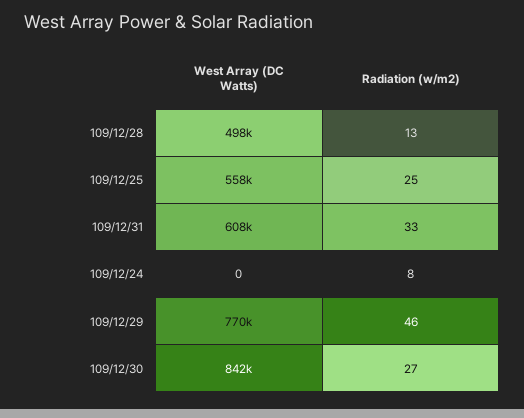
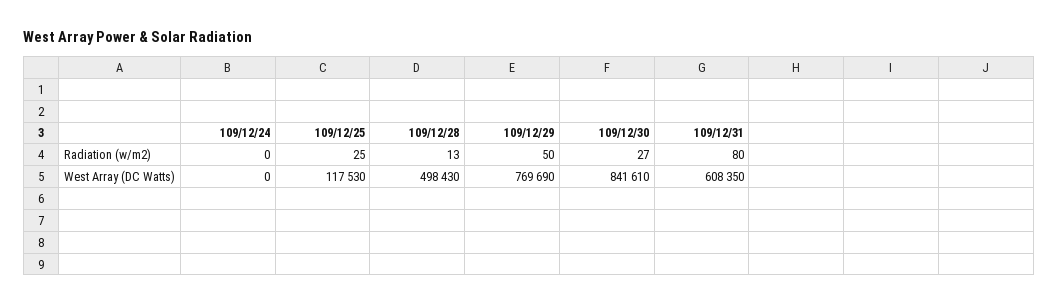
  {
    "West Array (DC Watts)": {
      "109/12/28": 498430,
-     "109/12/25": 558000,
+     "109/12/25": 117530,
      "109/12/31": 608350,
      "109/12/24": 0,
      "109/12/29": 769690,
      "109/12/30": 841610
    },
    "Radiation (w/m2)": {
      "109/12/28": 13,
      "109/12/25": 25,
-     "109/12/31": 33,
+     "109/12/31": 80,
-     "109/12/24": 8,
+     "109/12/24": 0,
-     "109/12/29": 46,
+     "109/12/29": 50,
      "109/12/30": 27
    }
  }

